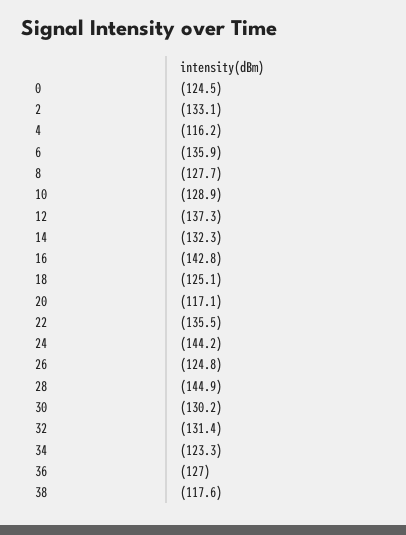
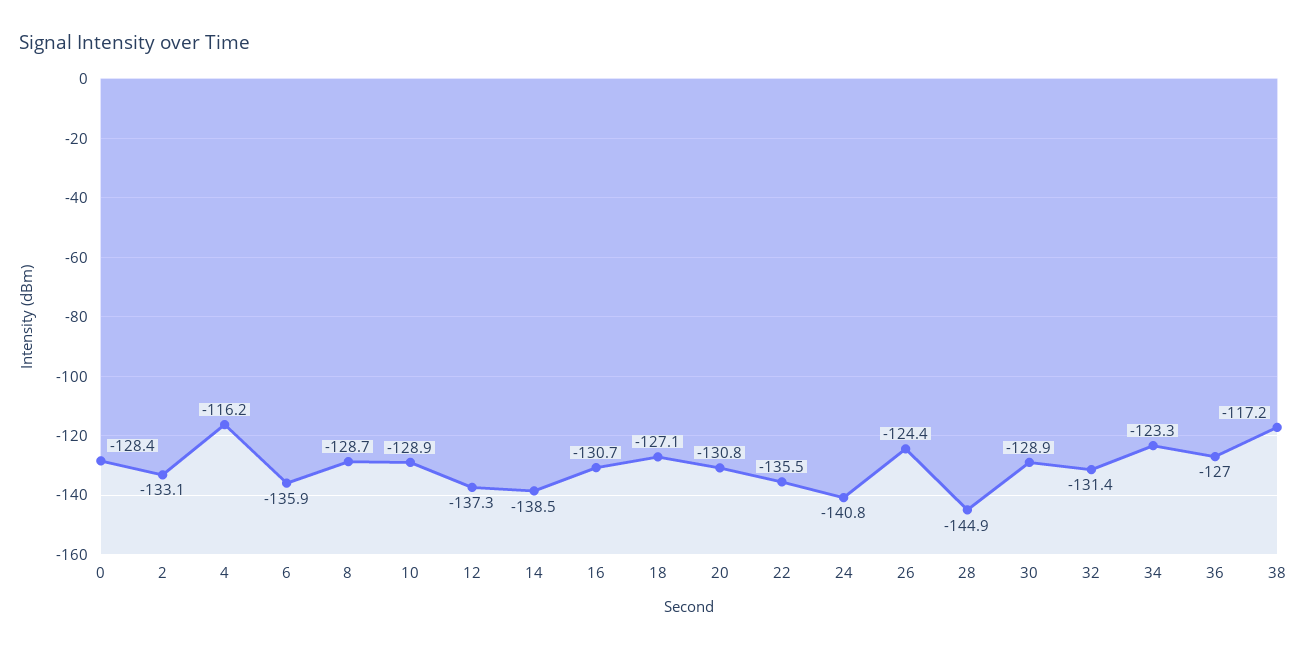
  {
-   "0": -124.5,
+   "0": -128.4,
    "2": -133.1,
    "4": -116.2,
    "6": -135.9,
-   "8": -127.7,
+   "8": -128.7,
    "10": -128.9,
    "12": -137.3,
-   "14": -132.3,
+   "14": -138.5,
-   "16": -142.8,
+   "16": -130.7,
-   "18": -125.1,
+   "18": -127.1,
-   "20": -117.1,
+   "20": -130.8,
    "22": -135.5,
-   "24": -144.2,
+   "24": -140.8,
-   "26": -124.8,
+   "26": -124.4,
    "28": -144.9,
-   "30": -130.2,
+   "30": -128.9,
    "32": -131.4,
    "34": -123.3,
    "36": -127,
-   "38": -117.6
+   "38": -117.2
  }

